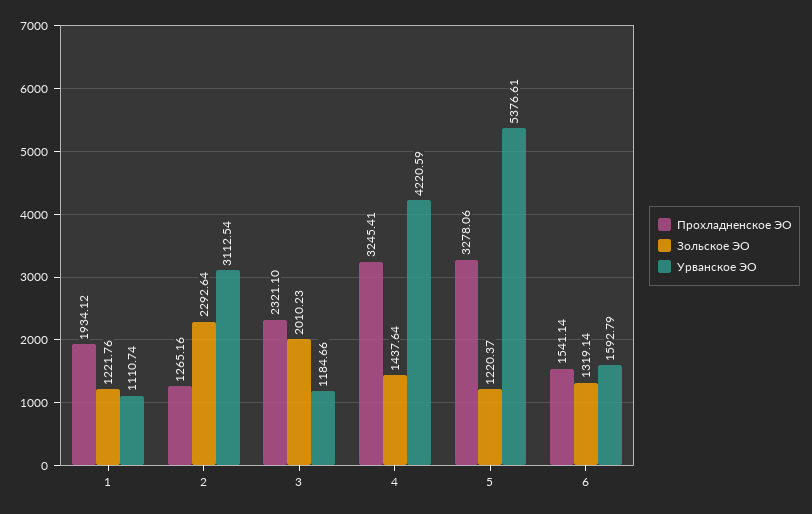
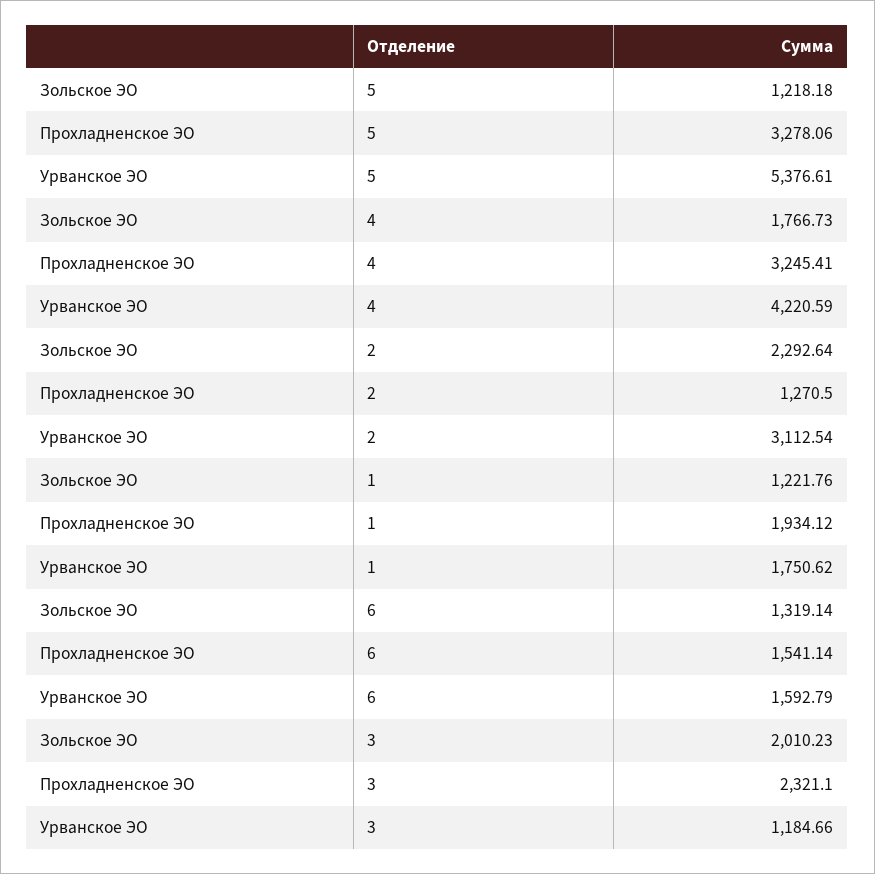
  {
    "Прохладненское ЭО": {
      "1": 1934.12,
-     "2": 1265.16,
+     "2": 1270.5,
      "3": 2321.1,
      "4": 3245.41,
      "5": 3278.06,
      "6": 1541.14
    },
    "Зольское ЭО": {
      "1": 1221.76,
      "2": 2292.64,
      "3": 2010.23,
-     "4": 1437.64,
+     "4": 1766.73,
-     "5": 1220.37,
+     "5": 1218.18,
      "6": 1319.14
    },
    "Урванское ЭО": {
-     "1": 1110.74,
+     "1": 1750.62,
      "2": 3112.54,
      "3": 1184.66,
      "4": 4220.59,
      "5": 5376.61,
      "6": 1592.79
    }
  }

